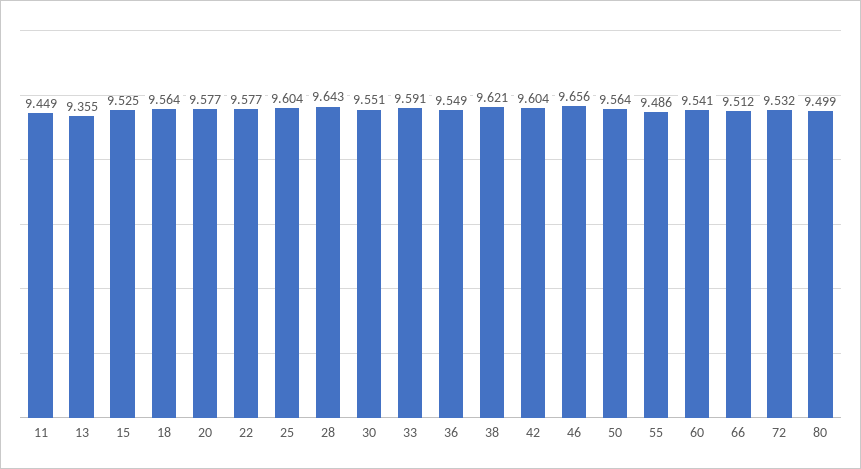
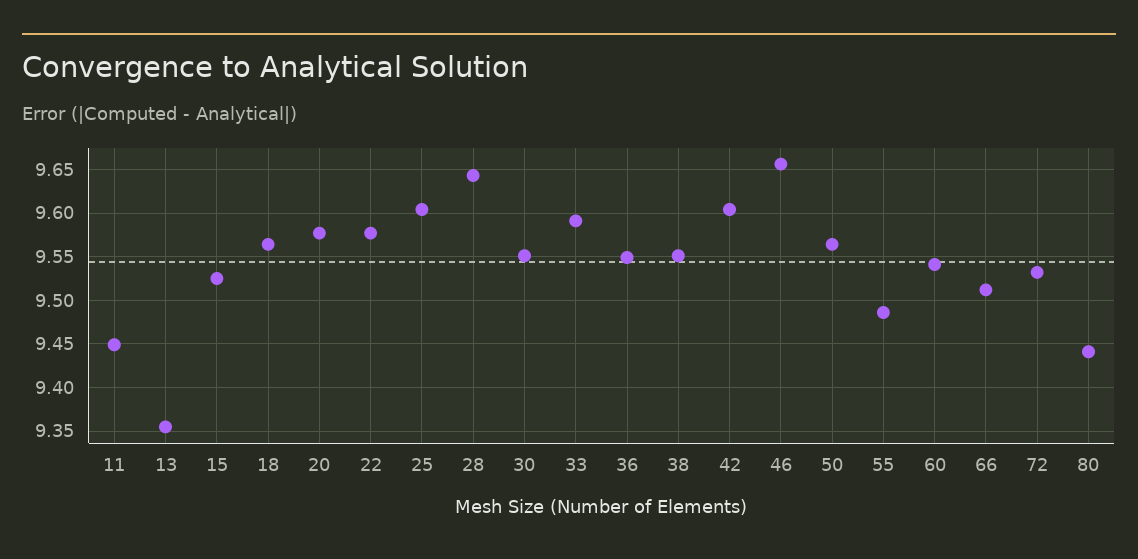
  {
    "11": 9.449,
    "13": 9.355,
    "15": 9.525,
    "18": 9.564,
    "20": 9.577,
    "22": 9.577,
    "25": 9.604,
    "28": 9.643,
    "30": 9.551,
    "33": 9.591,
    "36": 9.549,
-   "38": 9.621,
+   "38": 9.55,
    "42": 9.604,
    "46": 9.656,
    "50": 9.564,
    "55": 9.486,
    "60": 9.541,
    "66": 9.512,
    "72": 9.532,
-   "80": 9.499
+   "80": 9.44
  }

